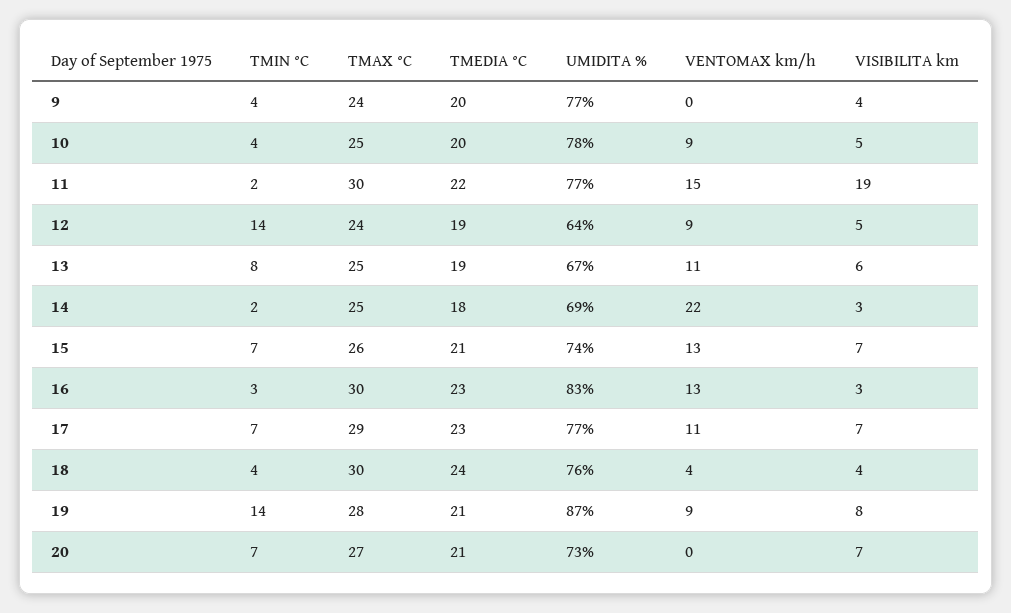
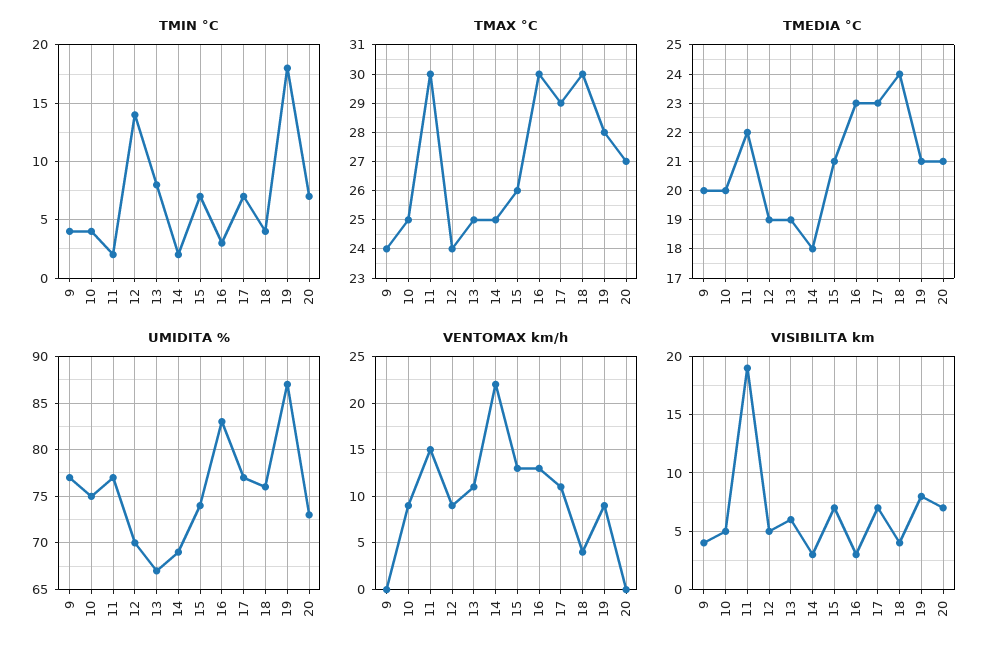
  {
    "TMIN °C": {
      "9": 4,
      "10": 4,
      "11": 2,
      "12": 14,
      "13": 8,
      "14": 2,
      "15": 7,
      "16": 3,
      "17": 7,
      "18": 4,
-     "19": 14,
+     "19": 18,
      "20": 7
    },
    "TMAX °C": {
      "9": 24,
      "10": 25,
      "11": 30,
      "12": 24,
      "13": 25,
      "14": 25,
      "15": 26,
      "16": 30,
      "17": 29,
      "18": 30,
      "19": 28,
      "20": 27
    },
    "TMEDIA °C": {
      "9": 20,
      "10": 20,
      "11": 22,
      "12": 19,
      "13": 19,
      "14": 18,
      "15": 21,
      "16": 23,
      "17": 23,
      "18": 24,
      "19": 21,
      "20": 21
    },
    "UMIDITA %": {
      "9": 77,
-     "10": 78,
+     "10": 75,
      "11": 77,
-     "12": 64,
+     "12": 70,
      "13": 67,
      "14": 69,
      "15": 74,
      "16": 83,
      "17": 77,
      "18": 76,
      "19": 87,
      "20": 73
    },
    "VENTOMAX km/h": {
      "9": 0,
      "10": 9,
      "11": 15,
      "12": 9,
      "13": 11,
      "14": 22,
      "15": 13,
      "16": 13,
      "17": 11,
      "18": 4,
      "19": 9,
      "20": 0
    },
    "VISIBILITA km": {
      "9": 4,
      "10": 5,
      "11": 19,
      "12": 5,
      "13": 6,
      "14": 3,
      "15": 7,
      "16": 3,
      "17": 7,
      "18": 4,
      "19": 8,
      "20": 7
    }
  }

